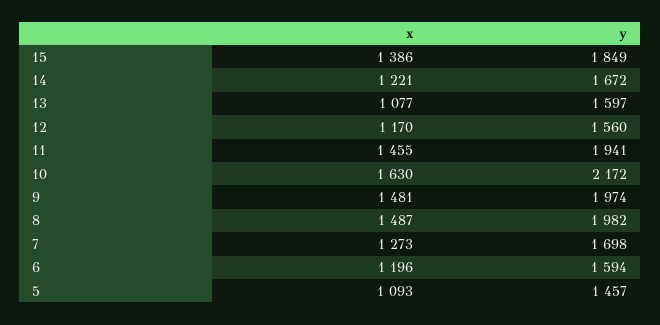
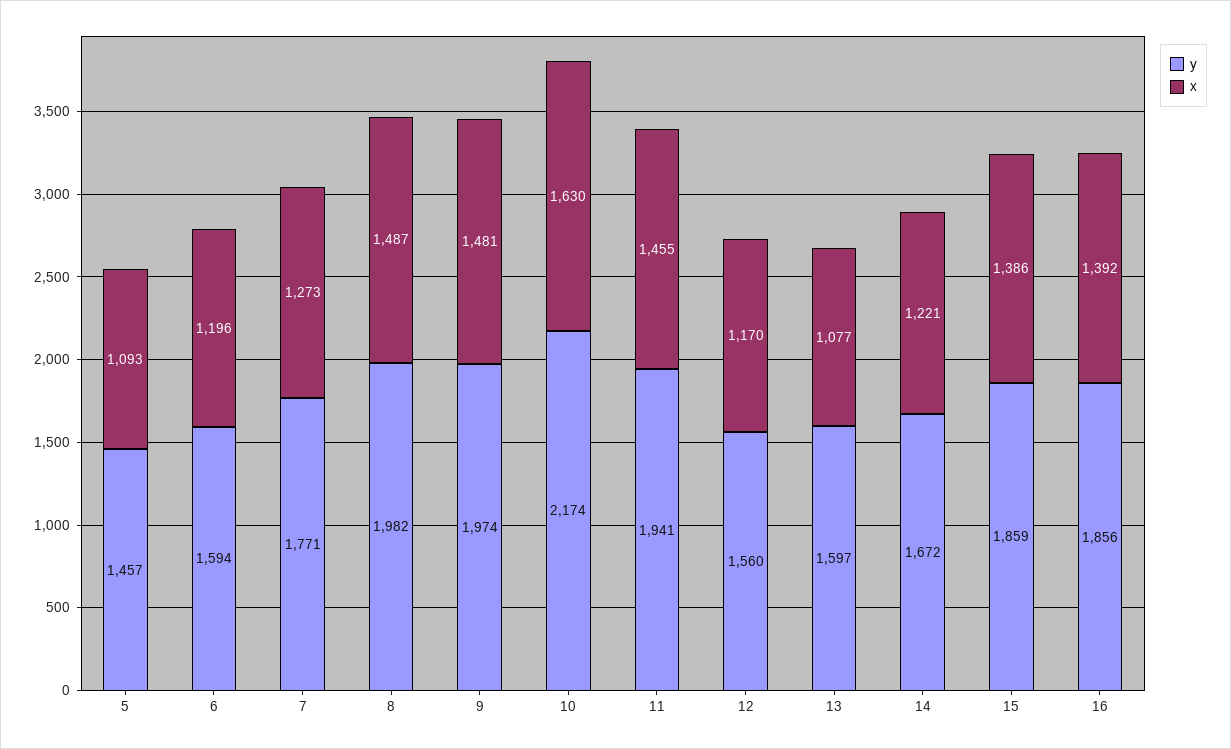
  {
    "x": {
      "15": 1386,
      "14": 1221,
      "13": 1077,
      "12": 1170,
      "11": 1455,
      "10": 1630,
      "9": 1481,
      "8": 1487,
      "7": 1273,
      "6": 1196,
-     "5": 1093
+     "5": 1093,
+     "16": 1392
    },
    "y": {
-     "15": 1849,
+     "15": 1859,
      "14": 1672,
      "13": 1597,
      "12": 1560,
      "11": 1941,
-     "10": 2172,
+     "10": 2174,
      "9": 1974,
      "8": 1982,
-     "7": 1698,
+     "7": 1771,
      "6": 1594,
-     "5": 1457
+     "5": 1457,
+     "16": 1856
    }
  }

